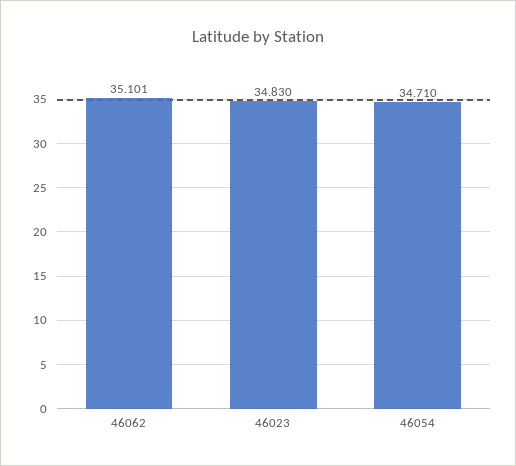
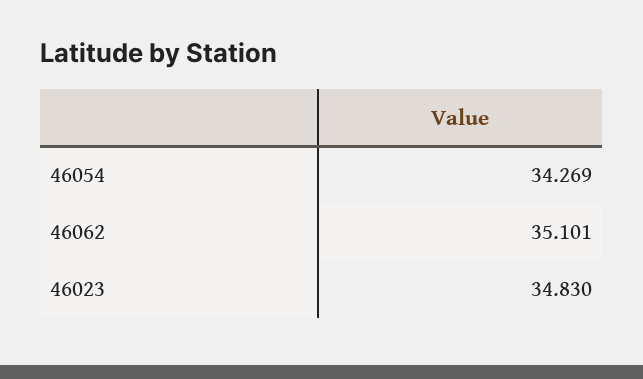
  {
    "46062": 35.101,
    "46023": 34.83,
-   "46054": 34.71
+   "46054": 34.269
  }

